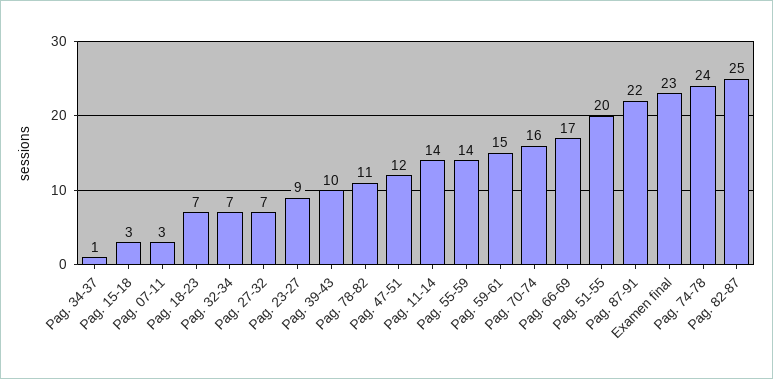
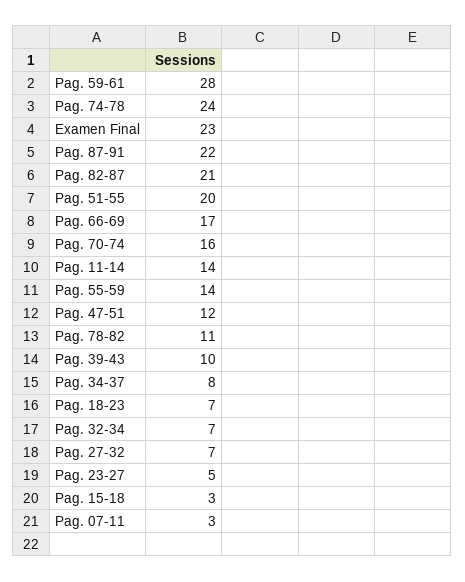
  {
-   "Pag. 34-37": 1,
+   "Pag. 34-37": 8,
    "Pag. 15-18": 3,
    "Pag. 07-11": 3,
    "Pag. 18-23": 7,
    "Pag. 32-34": 7,
    "Pag. 27-32": 7,
-   "Pag. 23-27": 9,
+   "Pag. 23-27": 5,
    "Pag. 39-43": 10,
    "Pag. 78-82": 11,
    "Pag. 47-51": 12,
    "Pag. 11-14": 14,
    "Pag. 55-59": 14,
-   "Pag. 59-61": 15,
+   "Pag. 59-61": 28,
    "Pag. 70-74": 16,
    "Pag. 66-69": 17,
    "Pag. 51-55": 20,
    "Pag. 87-91": 22,
    "Examen final": 23,
    "Pag. 74-78": 24,
-   "Pag. 82-87": 25
+   "Pag. 82-87": 21
  }

